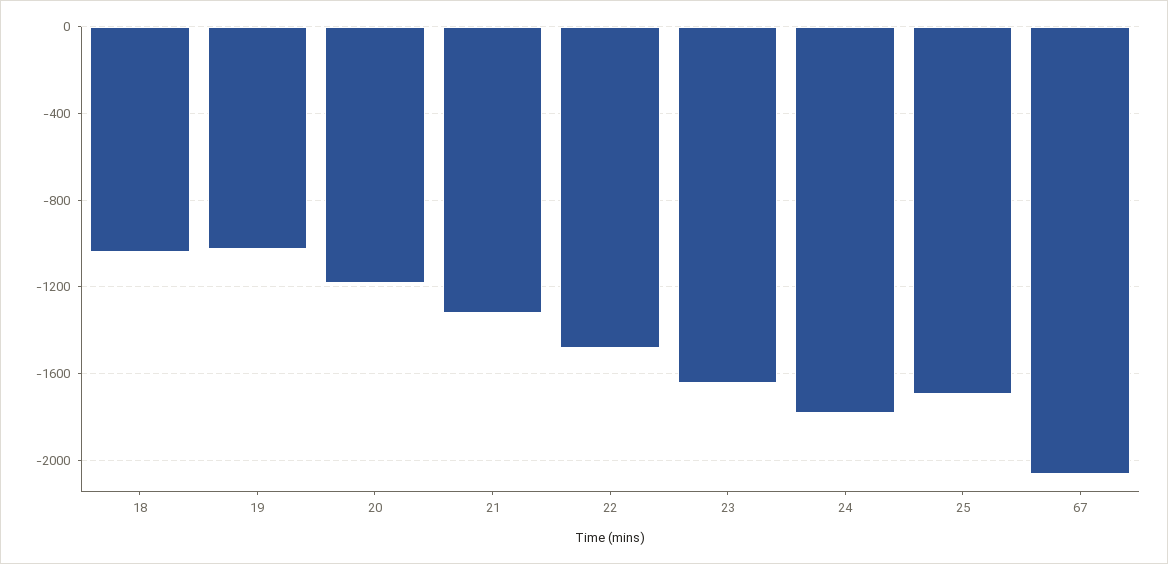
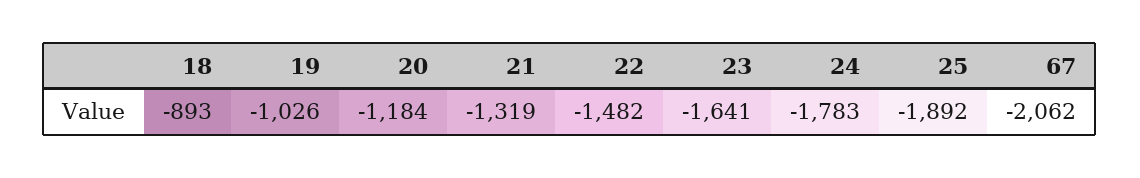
  {
-   "18": -1050,
+   "18": -893,
    "19": -1026,
    "20": -1184,
    "21": -1319,
    "22": -1482,
    "23": -1641,
    "24": -1783,
-   "25": -1700,
+   "25": -1892,
    "67": -2062
  }

